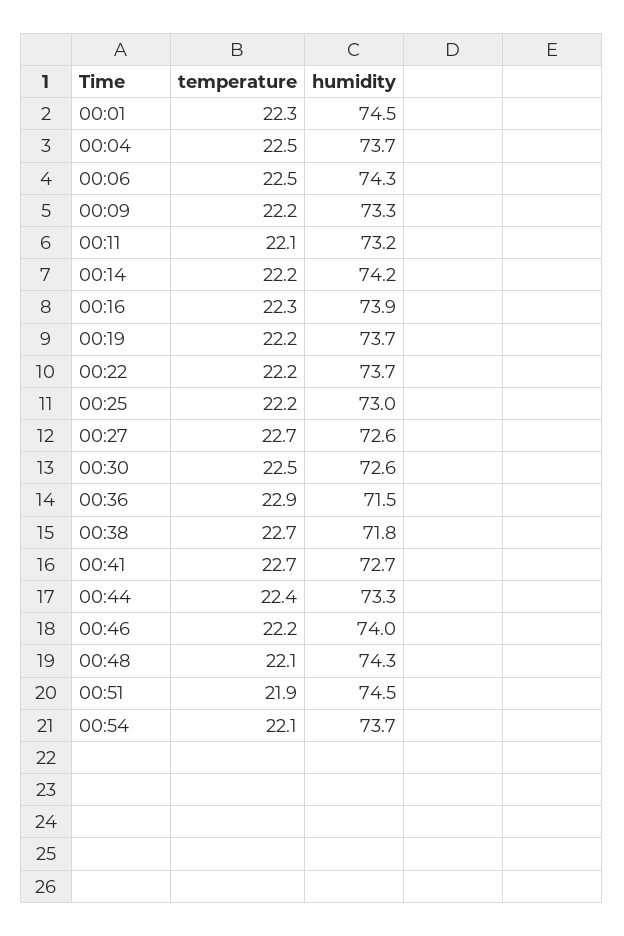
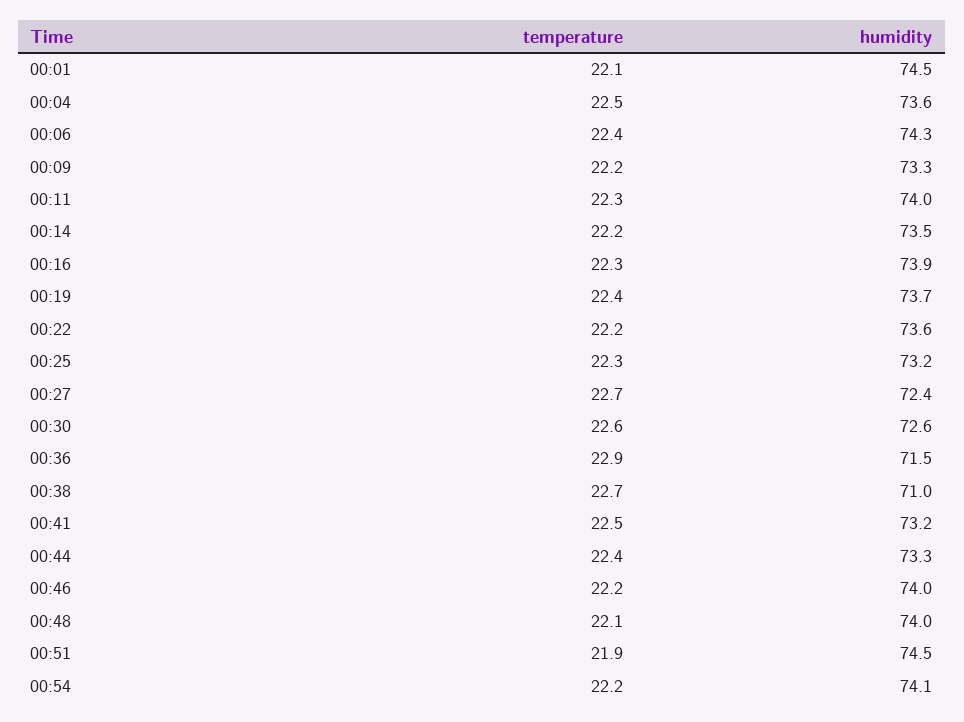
  {
    "temperature": {
-     "00:01": 22.3,
+     "00:01": 22.1,
      "00:04": 22.5,
-     "00:06": 22.5,
+     "00:06": 22.4,
      "00:09": 22.2,
-     "00:11": 22.1,
+     "00:11": 22.3,
      "00:14": 22.2,
      "00:16": 22.3,
-     "00:19": 22.2,
+     "00:19": 22.4,
      "00:22": 22.2,
-     "00:25": 22.2,
+     "00:25": 22.3,
      "00:27": 22.7,
-     "00:30": 22.5,
+     "00:30": 22.6,
      "00:36": 22.9,
      "00:38": 22.7,
-     "00:41": 22.7,
+     "00:41": 22.5,
      "00:44": 22.4,
      "00:46": 22.2,
      "00:48": 22.1,
      "00:51": 21.9,
-     "00:54": 22.1
+     "00:54": 22.2
    },
    "humidity": {
      "00:01": 74.5,
-     "00:04": 73.7,
+     "00:04": 73.6,
      "00:06": 74.3,
      "00:09": 73.3,
-     "00:11": 73.2,
+     "00:11": 74,
-     "00:14": 74.2,
+     "00:14": 73.5,
      "00:16": 73.9,
      "00:19": 73.7,
-     "00:22": 73.7,
+     "00:22": 73.6,
-     "00:25": 73,
+     "00:25": 73.2,
-     "00:27": 72.6,
+     "00:27": 72.4,
      "00:30": 72.6,
      "00:36": 71.5,
-     "00:38": 71.8,
+     "00:38": 71,
-     "00:41": 72.7,
+     "00:41": 73.2,
      "00:44": 73.3,
      "00:46": 74,
-     "00:48": 74.3,
+     "00:48": 74,
      "00:51": 74.5,
-     "00:54": 73.7
+     "00:54": 74.1
    }
  }

